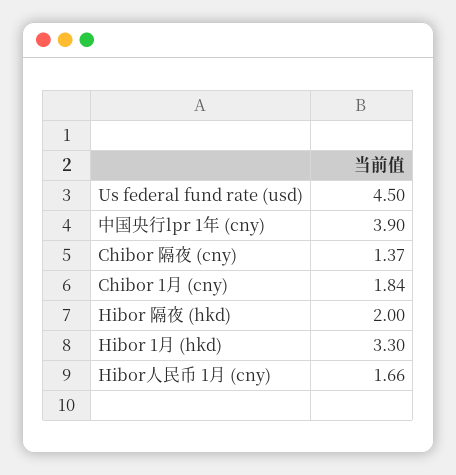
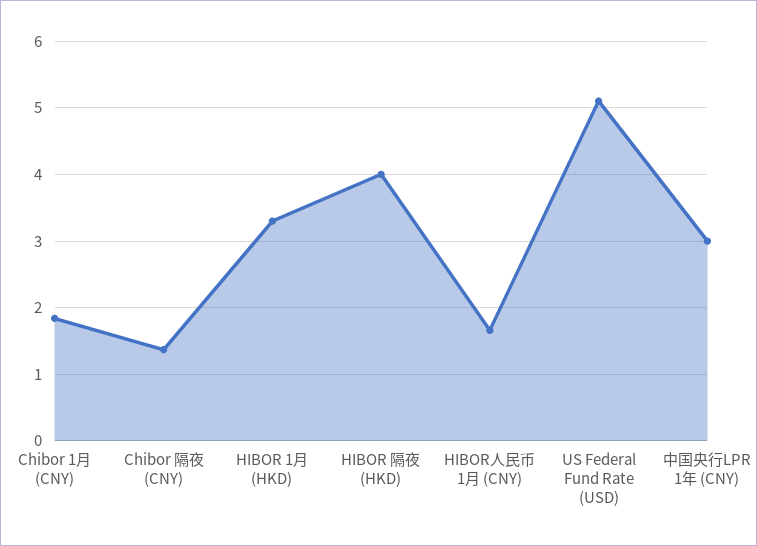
  {
-   "Us federal fund rate (usd)": 4.5,
+   "Us federal fund rate (usd)": 5.1,
-   "中国央行lpr 1年 (cny)": 3.9,
+   "中国央行lpr 1年 (cny)": 3,
    "Chibor 隔夜 (cny)": 1.37,
    "Chibor 1月 (cny)": 1.84,
-   "Hibor 隔夜 (hkd)": 2,
+   "Hibor 隔夜 (hkd)": 4,
    "Hibor 1月 (hkd)": 3.3,
    "Hibor人民币 1月 (cny)": 1.66
  }

